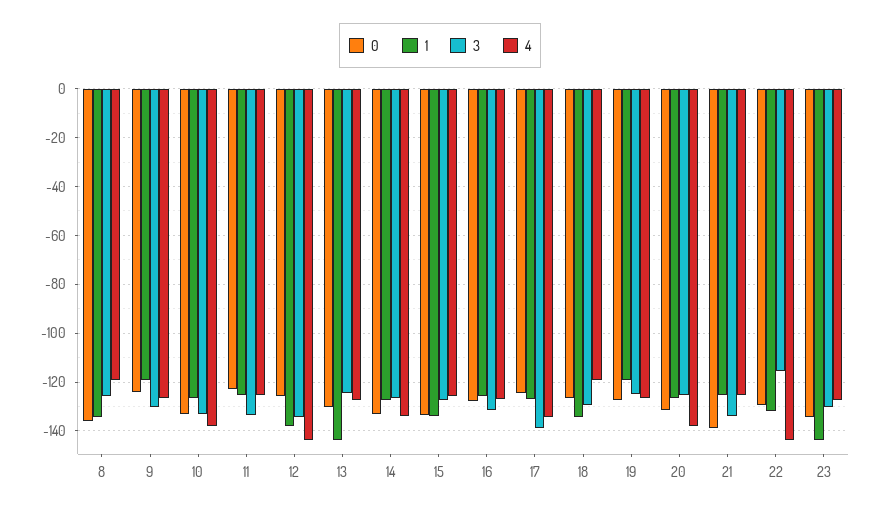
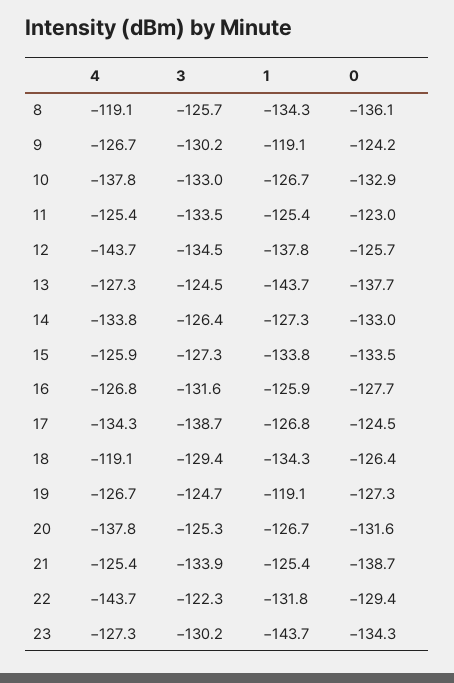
  {
    "0": {
      "8": -136.1,
      "9": -124.2,
      "10": -132.9,
      "11": -123,
      "12": -125.7,
-     "13": -130,
+     "13": -137.7,
      "14": -133,
      "15": -133.5,
      "16": -127.7,
      "17": -124.5,
      "18": -126.4,
      "19": -127.3,
      "20": -131.6,
      "21": -138.7,
      "22": -129.4,
      "23": -134.3
    },
    "1": {
      "8": -134.3,
      "9": -119.1,
      "10": -126.7,
      "11": -125.4,
      "12": -137.8,
      "13": -143.7,
      "14": -127.3,
      "15": -133.8,
      "16": -125.9,
      "17": -126.8,
      "18": -134.3,
      "19": -119.1,
      "20": -126.7,
      "21": -125.4,
      "22": -131.8,
      "23": -143.7
    },
    "3": {
      "8": -125.7,
      "9": -130.2,
      "10": -133,
      "11": -133.5,
      "12": -134.5,
      "13": -124.5,
      "14": -126.4,
      "15": -127.3,
      "16": -131.6,
      "17": -138.7,
      "18": -129.4,
      "19": -124.7,
      "20": -125.3,
      "21": -133.9,
-     "22": -115,
+     "22": -122.3,
      "23": -130.2
    },
    "4": {
      "8": -119.1,
      "9": -126.7,
      "10": -137.8,
      "11": -125.4,
      "12": -143.7,
      "13": -127.3,
      "14": -133.8,
      "15": -125.9,
      "16": -126.8,
      "17": -134.3,
      "18": -119.1,
      "19": -126.7,
      "20": -137.8,
      "21": -125.4,
      "22": -143.7,
      "23": -127.3
    }
  }

